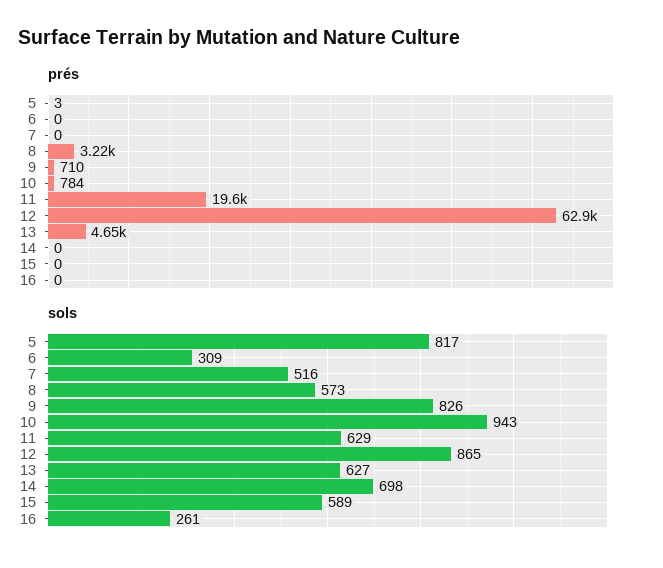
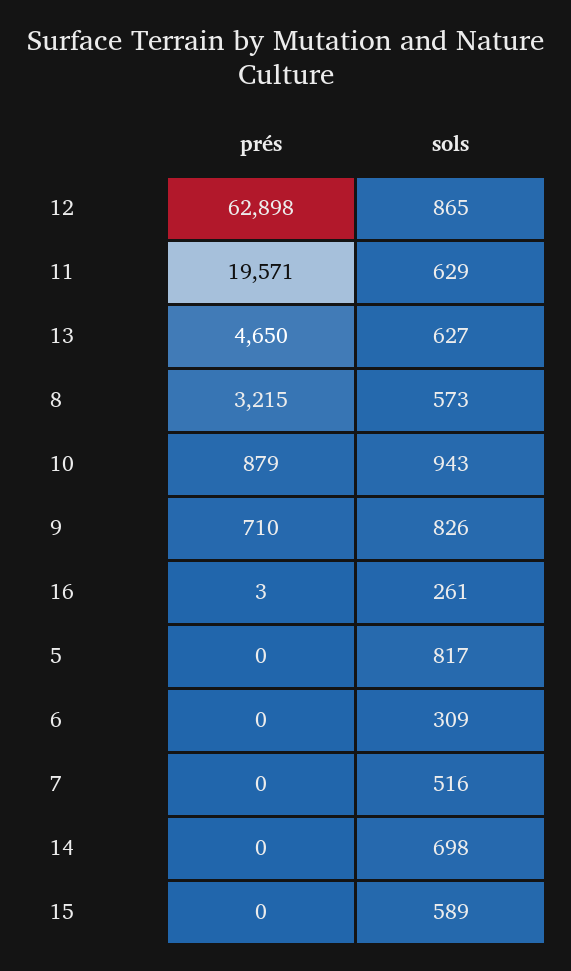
  {
    "prés": {
-     "5": 3,
+     "5": 0,
      "6": 0,
      "7": 0,
      "8": 3215,
      "9": 710,
-     "10": 784,
+     "10": 879,
      "11": 19571,
      "12": 62898,
      "13": 4650,
      "14": 0,
      "15": 0,
-     "16": 0
+     "16": 3
    },
    "sols": {
      "5": 817,
      "6": 309,
      "7": 516,
      "8": 573,
      "9": 826,
      "10": 943,
      "11": 629,
      "12": 865,
      "13": 627,
      "14": 698,
      "15": 589,
      "16": 261
    }
  }

